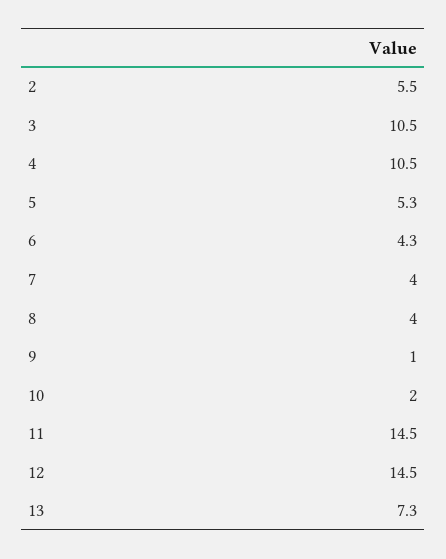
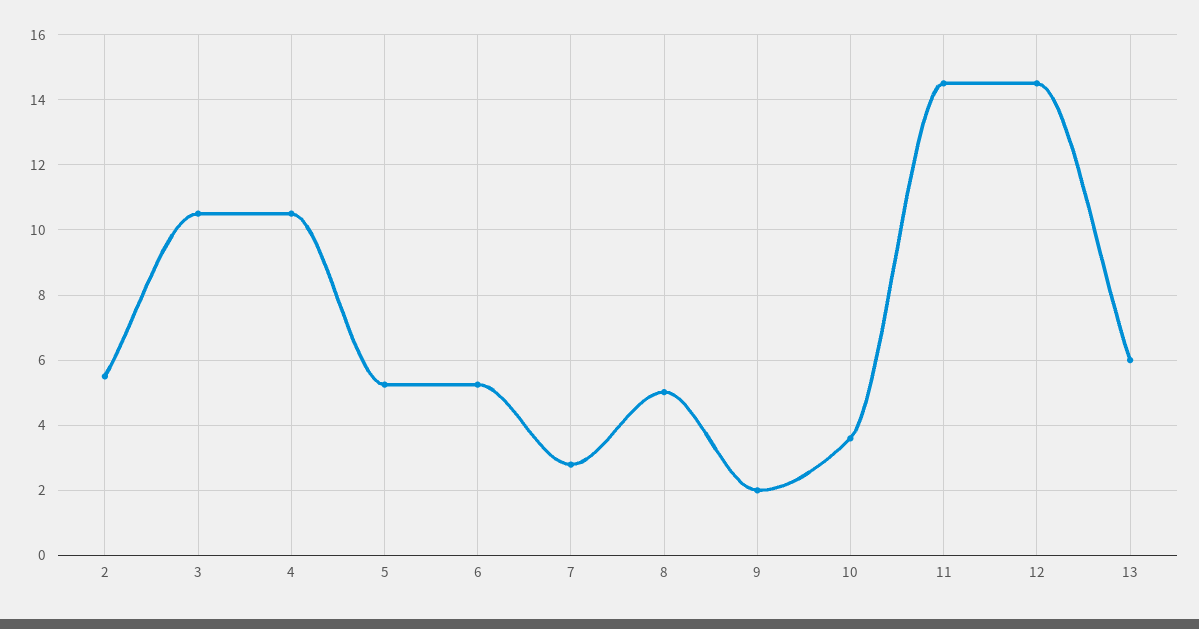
  {
    "2": 5.5,
    "3": 10.5,
    "4": 10.5,
    "5": 5.3,
-   "6": 4.3,
+   "6": 5.2,
-   "7": 4,
+   "7": 2.8,
-   "8": 4,
+   "8": 5,
-   "9": 1,
+   "9": 2,
-   "10": 2,
+   "10": 3.6,
    "11": 14.5,
    "12": 14.5,
-   "13": 7.3
+   "13": 6
  }

